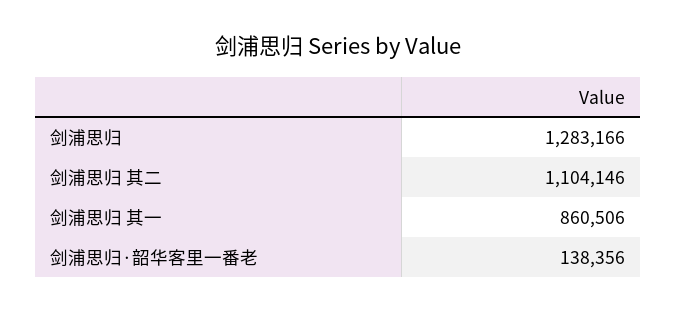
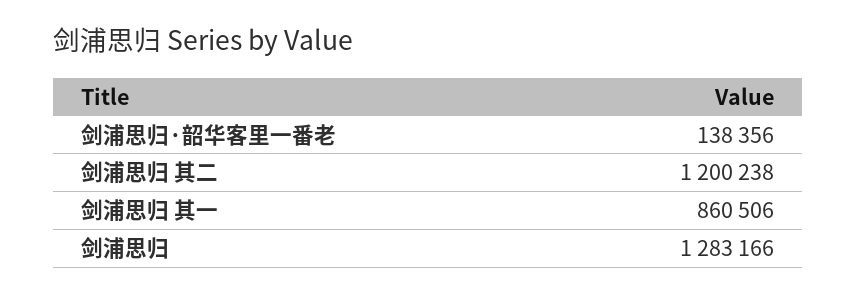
  {
    "剑浦思归": 1283166,
-   "剑浦思归 其二": 1104146,
+   "剑浦思归 其二": 1200238,
    "剑浦思归 其一": 860506,
    "剑浦思归·韶华客里一番老": 138356
  }

